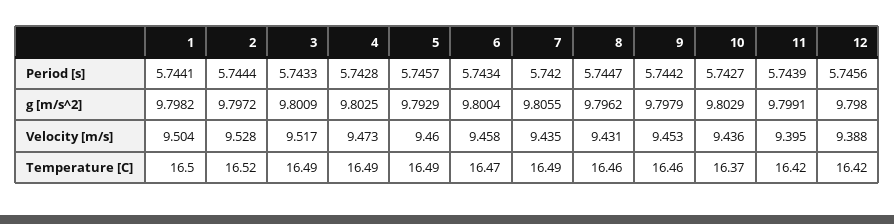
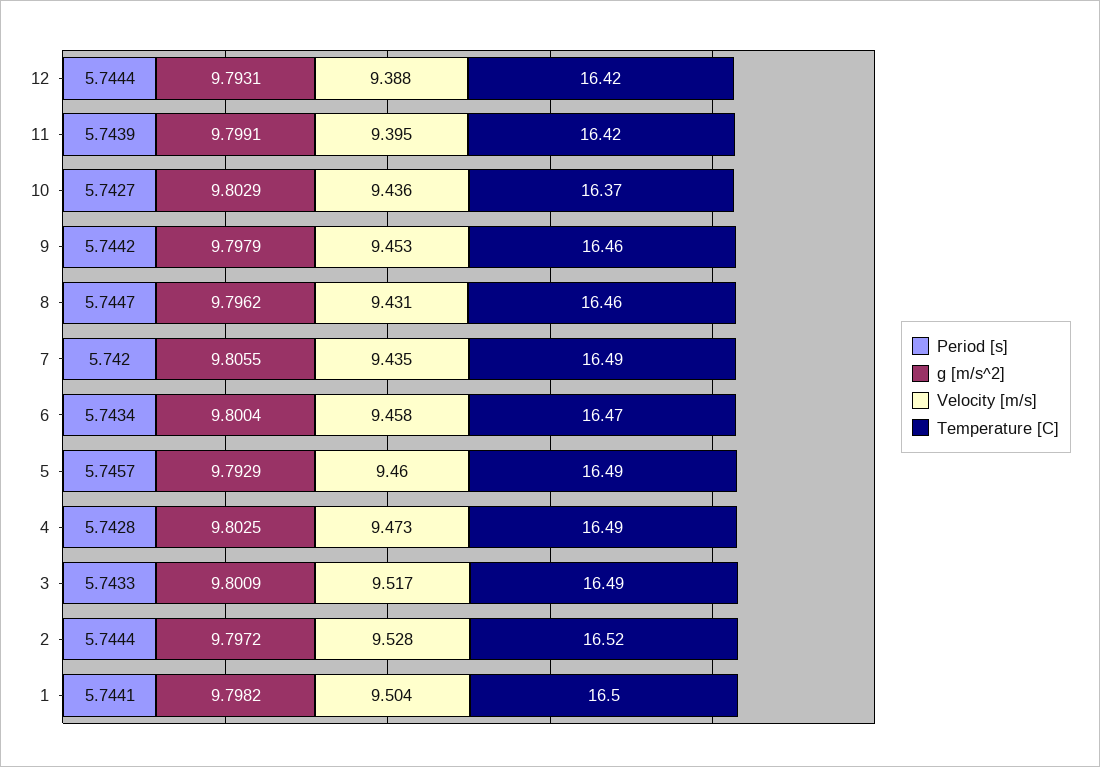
  {
    "Period [s]": {
      "1": 5.7441,
      "2": 5.7444,
      "3": 5.7433,
      "4": 5.7428,
      "5": 5.7457,
      "6": 5.7434,
      "7": 5.742,
      "8": 5.7447,
      "9": 5.7442,
      "10": 5.7427,
      "11": 5.7439,
-     "12": 5.7456
+     "12": 5.7444
    },
    "g [m/s^2]": {
      "1": 9.7982,
      "2": 9.7972,
      "3": 9.8009,
      "4": 9.8025,
      "5": 9.7929,
      "6": 9.8004,
      "7": 9.8055,
      "8": 9.7962,
      "9": 9.7979,
      "10": 9.8029,
      "11": 9.7991,
-     "12": 9.798
+     "12": 9.7931
    },
    "Velocity [m/s]": {
      "1": 9.504,
      "2": 9.528,
      "3": 9.517,
      "4": 9.473,
      "5": 9.46,
      "6": 9.458,
      "7": 9.435,
      "8": 9.431,
      "9": 9.453,
      "10": 9.436,
      "11": 9.395,
      "12": 9.388
    },
    "Temperature [C]": {
      "1": 16.5,
      "2": 16.52,
      "3": 16.49,
      "4": 16.49,
      "5": 16.49,
      "6": 16.47,
      "7": 16.49,
      "8": 16.46,
      "9": 16.46,
      "10": 16.37,
      "11": 16.42,
      "12": 16.42
    }
  }

